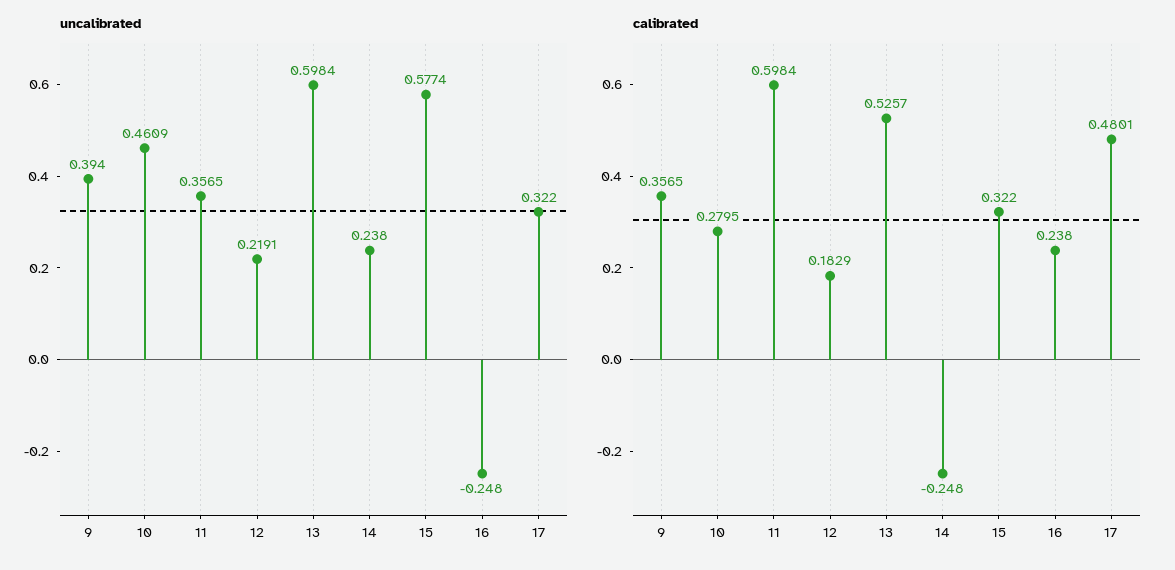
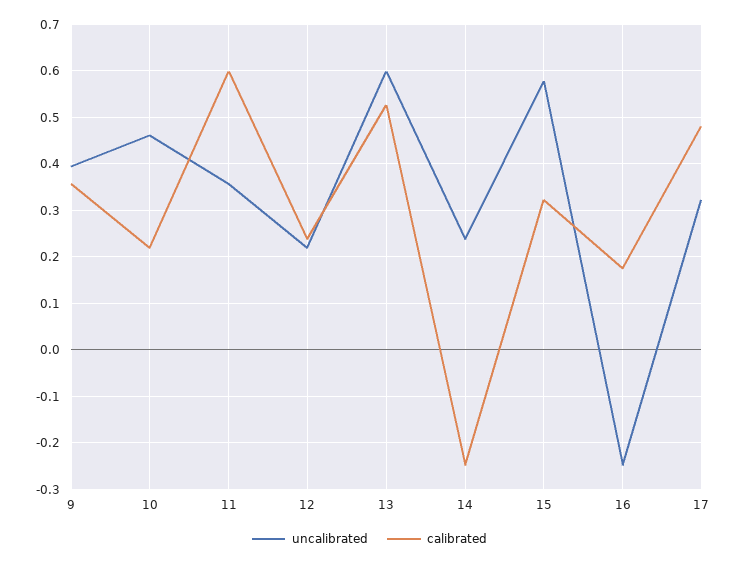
  {
    "uncalibrated": {
      "9": 0.394,
      "10": 0.4609,
      "11": 0.3565,
      "12": 0.2191,
      "13": 0.5984,
      "14": 0.238,
      "15": 0.5774,
      "16": -0.248,
      "17": 0.322
    },
    "calibrated": {
      "9": 0.3565,
-     "10": 0.2795,
+     "10": 0.22,
      "11": 0.5984,
-     "12": 0.1829,
+     "12": 0.24,
      "13": 0.5257,
      "14": -0.248,
      "15": 0.322,
-     "16": 0.238,
+     "16": 0.18,
      "17": 0.4801
    }
  }

